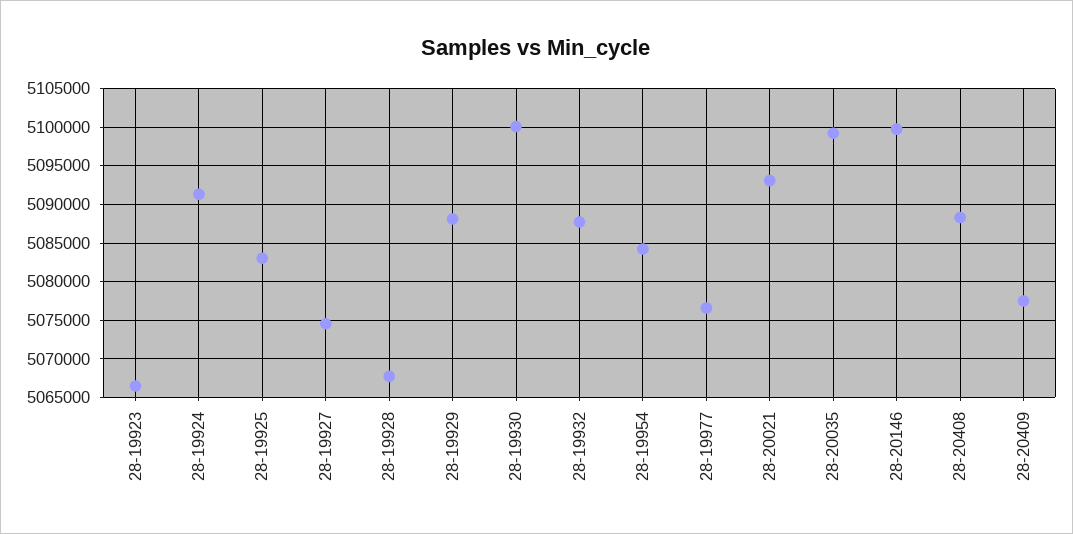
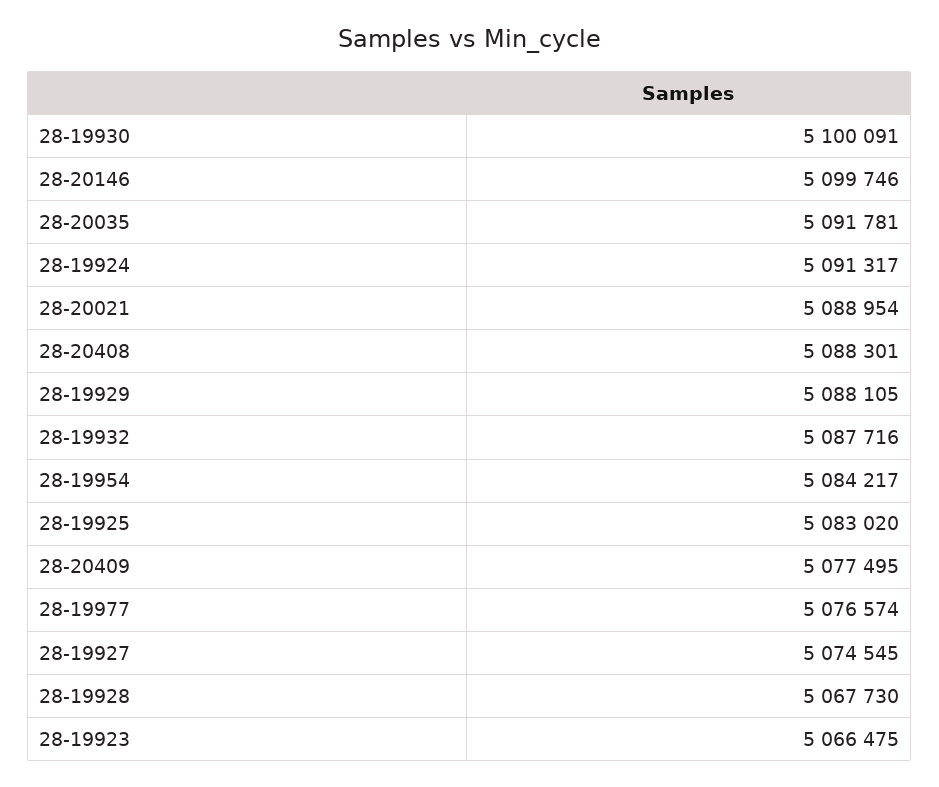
  {
    "28-19923": 5066475,
    "28-19924": 5091317,
    "28-19925": 5083020,
    "28-19927": 5074545,
    "28-19928": 5067730,
    "28-19929": 5088105,
    "28-19930": 5100091,
    "28-19932": 5087716,
    "28-19954": 5084217,
    "28-19977": 5076574,
-   "28-20021": 5093000,
+   "28-20021": 5088954,
-   "28-20035": 5099000,
+   "28-20035": 5091781,
    "28-20146": 5099746,
    "28-20408": 5088301,
    "28-20409": 5077495
  }

